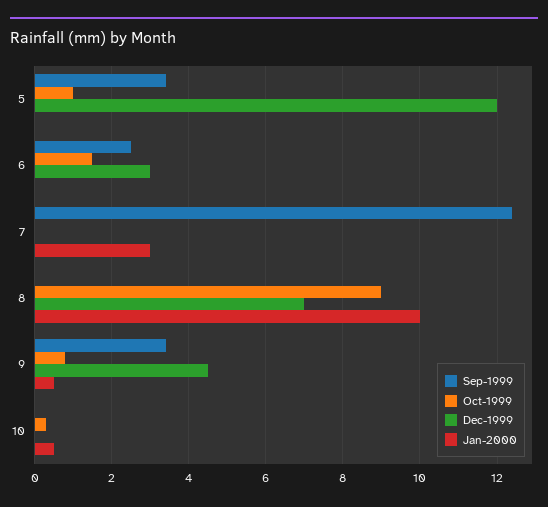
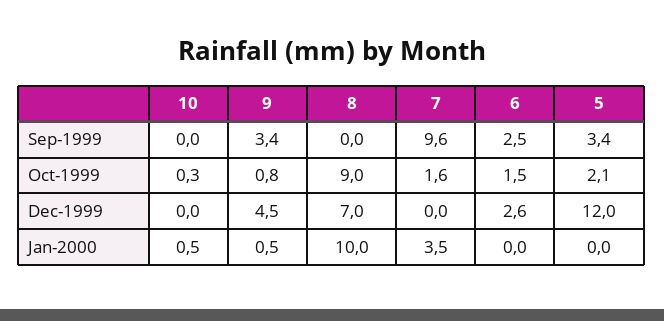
  {
    "Sep-1999": {
      "5": 3.4,
      "6": 2.5,
-     "7": 12.5,
+     "7": 9.6,
      "8": 0,
      "9": 3.4,
      "10": 0
    },
    "Oct-1999": {
-     "5": 1,
+     "5": 2.1,
      "6": 1.5,
-     "7": 0,
+     "7": 1.6,
      "8": 9,
      "9": 0.8,
      "10": 0.3
    },
    "Dec-1999": {
      "5": 12,
-     "6": 3,
+     "6": 2.6,
      "7": 0,
      "8": 7,
      "9": 4.5,
      "10": 0
    },
    "Jan-2000": {
      "5": 0,
      "6": 0,
-     "7": 3,
+     "7": 3.5,
      "8": 10,
      "9": 0.5,
      "10": 0.5
    }
  }

